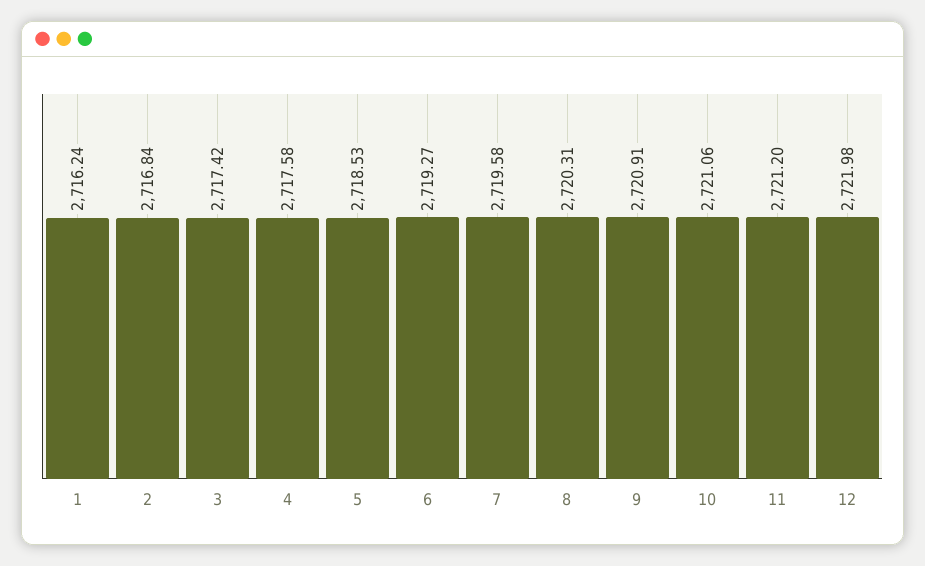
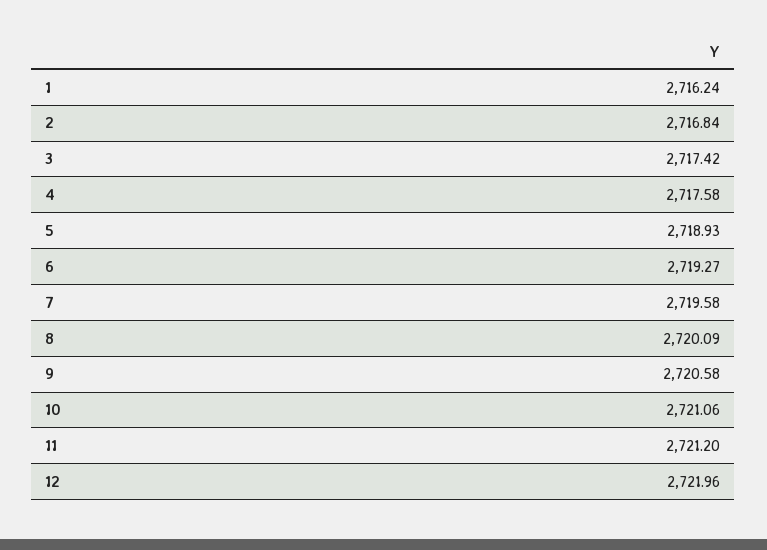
  {
    "1": 2716.24,
    "2": 2716.84,
    "3": 2717.42,
    "4": 2717.58,
-   "5": 2718.53,
+   "5": 2718.93,
    "6": 2719.27,
    "7": 2719.58,
-   "8": 2720.31,
+   "8": 2720.09,
-   "9": 2720.91,
+   "9": 2720.58,
    "10": 2721.06,
    "11": 2721.2,
-   "12": 2721.98
+   "12": 2721.96
  }

